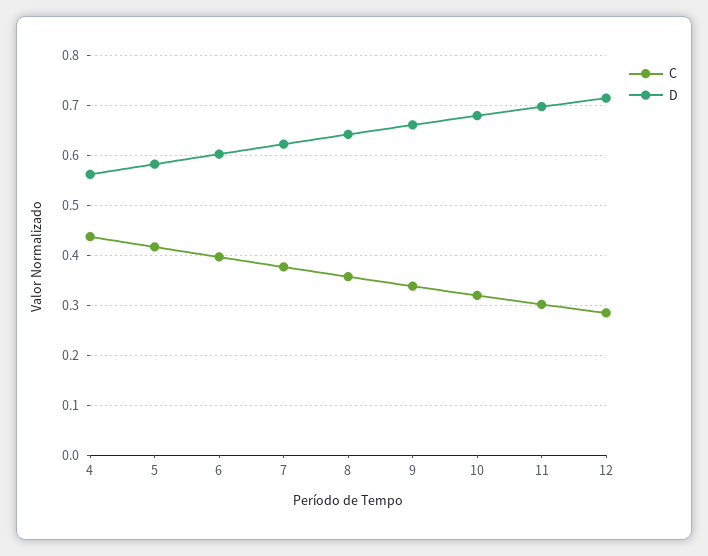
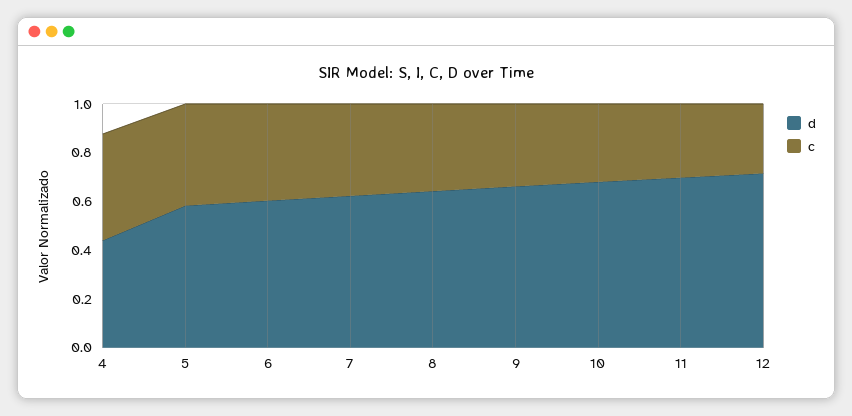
  {
    "C": {
      "4": 0.44,
      "5": 0.42,
      "6": 0.4,
      "7": 0.38,
      "8": 0.36,
      "9": 0.34,
      "10": 0.32,
      "11": 0.3,
      "12": 0.28
    },
    "D": {
-     "4": 0.56,
+     "4": 0.45,
      "5": 0.58,
      "6": 0.6,
      "7": 0.62,
      "8": 0.64,
      "9": 0.66,
      "10": 0.68,
      "11": 0.7,
      "12": 0.72
    }
  }

